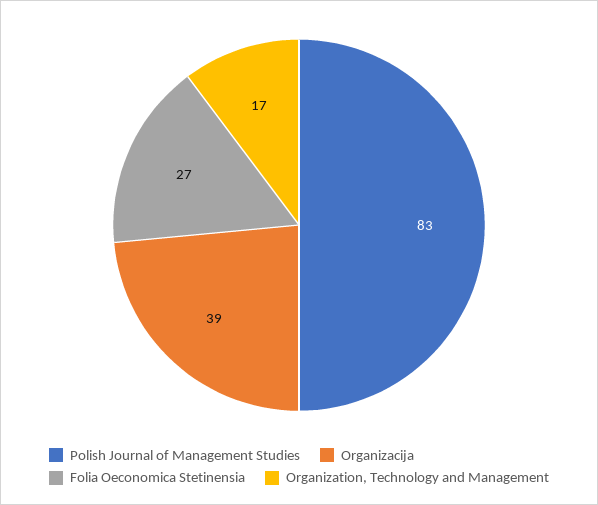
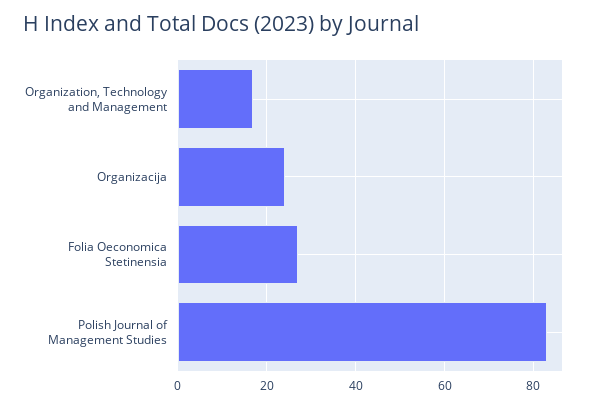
  {
    "Polish Journal of Management Studies": 83,
-   "Organizacija": 39,
+   "Organizacija": 25,
    "Folia Oeconomica Stetinensia": 27,
    "Organization, Technology and Management": 17
  }

